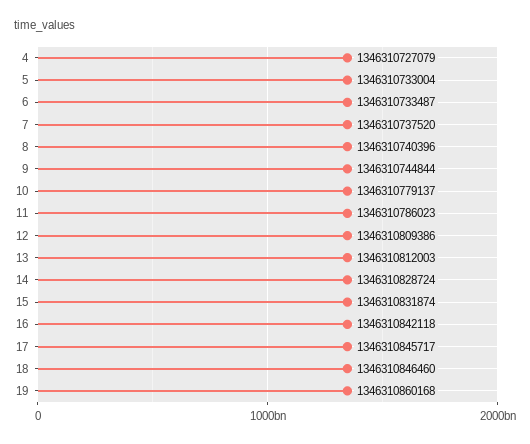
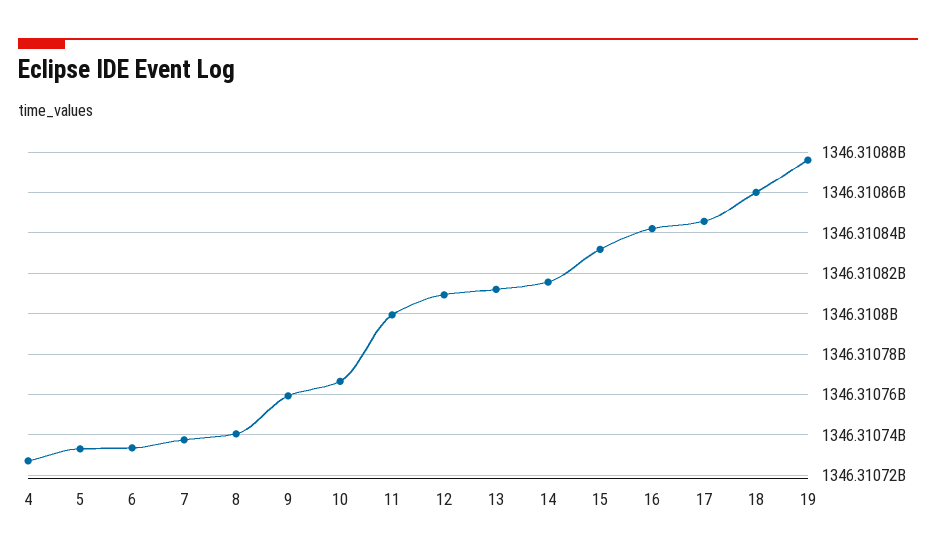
  {
    "4": 1346310727079,
    "5": 1346310733004,
    "6": 1346310733487,
    "7": 1346310737520,
    "8": 1346310740396,
-   "9": 1346310744844,
+   "9": 1346310760000,
-   "10": 1346310779137,
+   "10": 1346310765000,
-   "11": 1346310786023,
+   "11": 1346310800000,
    "12": 1346310809386,
    "13": 1346310812003,
-   "14": 1346310828724,
+   "14": 1346310815000,
    "15": 1346310831874,
    "16": 1346310842118,
    "17": 1346310845717,
-   "18": 1346310846460,
+   "18": 1346310860000,
-   "19": 1346310860168
+   "19": 1346310875000
  }

